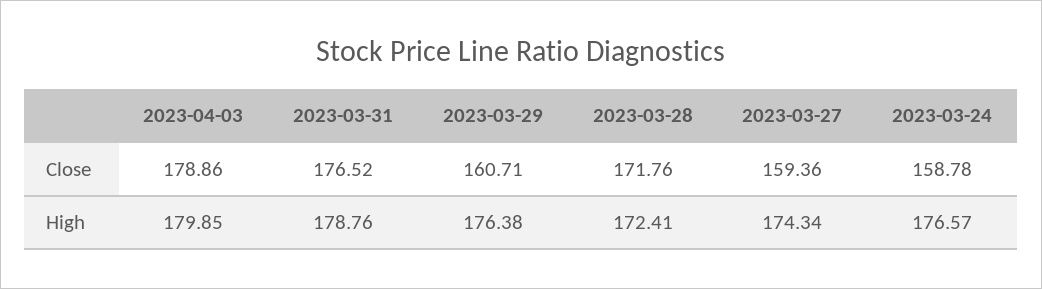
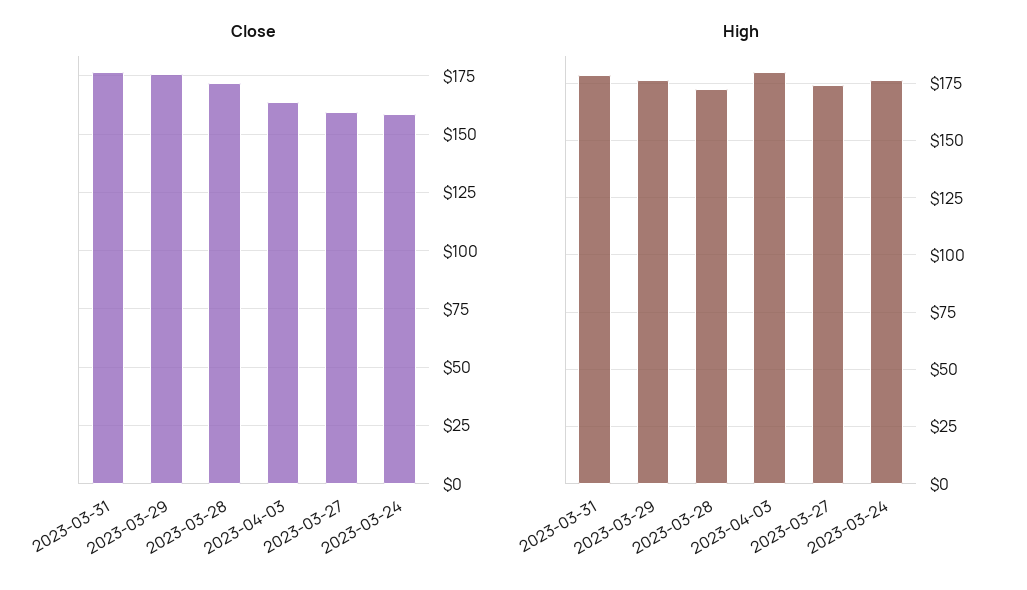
  {
    "Close": {
-     "2023-04-03": 178.86,
+     "2023-04-03": 165,
      "2023-03-31": 176.52,
-     "2023-03-29": 160.71,
+     "2023-03-29": 175,
      "2023-03-28": 171.76,
      "2023-03-27": 159.36,
      "2023-03-24": 158.78
    },
    "High": {
      "2023-04-03": 179.85,
      "2023-03-31": 178.76,
      "2023-03-29": 176.38,
      "2023-03-28": 172.41,
      "2023-03-27": 174.34,
      "2023-03-24": 176.57
    }
  }

